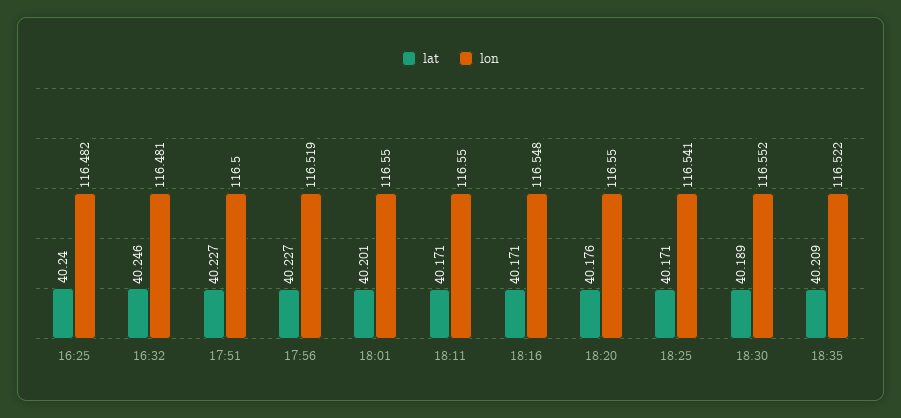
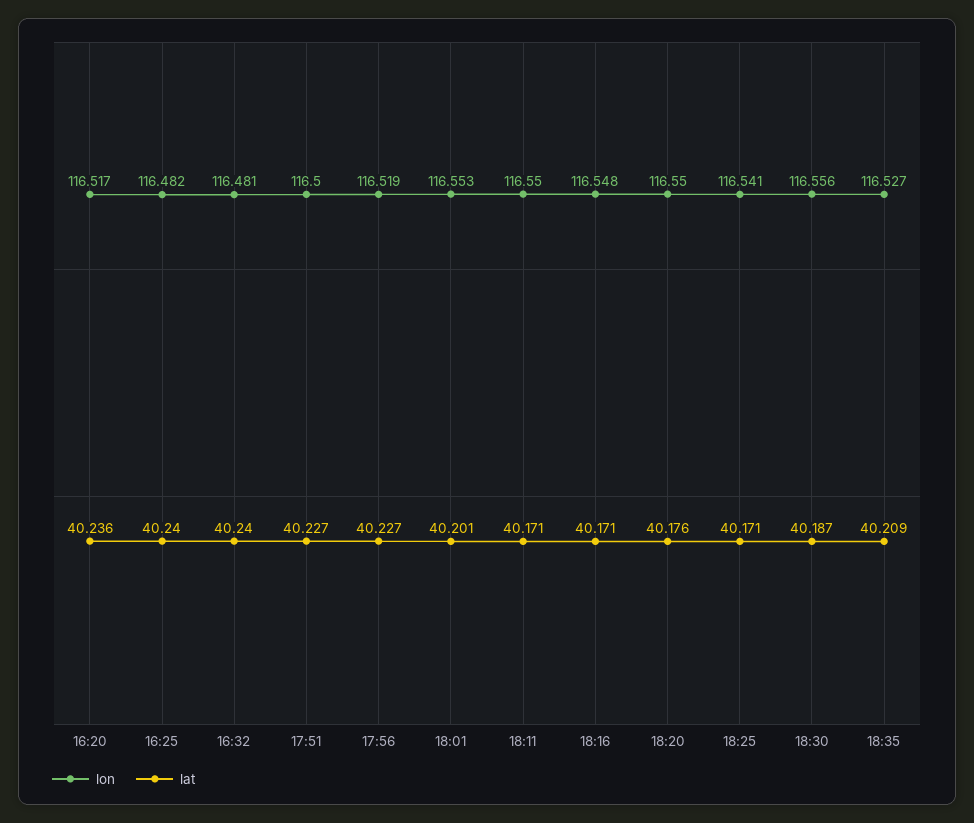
  {
    "lat": {
      "16:25": 40.24,
-     "16:32": 40.246,
+     "16:32": 40.24,
      "17:51": 40.227,
      "17:56": 40.227,
      "18:01": 40.201,
      "18:11": 40.171,
      "18:16": 40.171,
      "18:20": 40.176,
      "18:25": 40.171,
-     "18:30": 40.189,
+     "18:30": 40.187,
-     "18:35": 40.209
+     "18:35": 40.209,
+     "16:20": 40.236
    },
    "lon": {
      "16:25": 116.482,
      "16:32": 116.481,
      "17:51": 116.5,
      "17:56": 116.519,
-     "18:01": 116.55,
+     "18:01": 116.553,
      "18:11": 116.55,
      "18:16": 116.548,
      "18:20": 116.55,
      "18:25": 116.541,
-     "18:30": 116.552,
+     "18:30": 116.556,
-     "18:35": 116.522
+     "18:35": 116.527,
+     "16:20": 116.517
    }
  }

